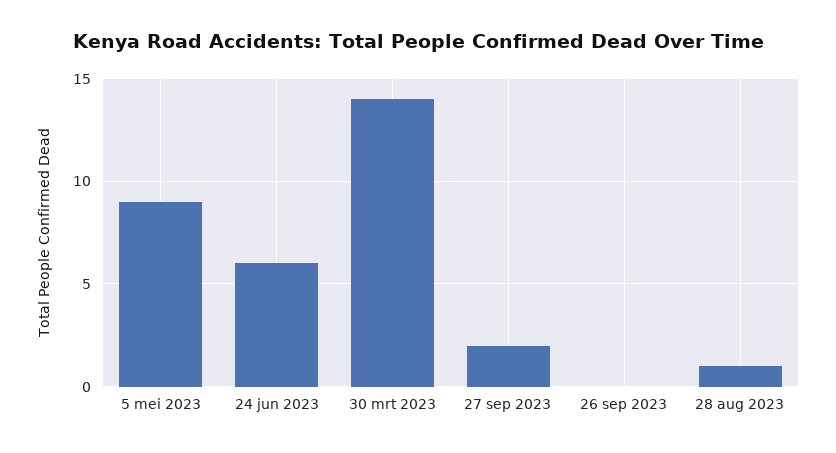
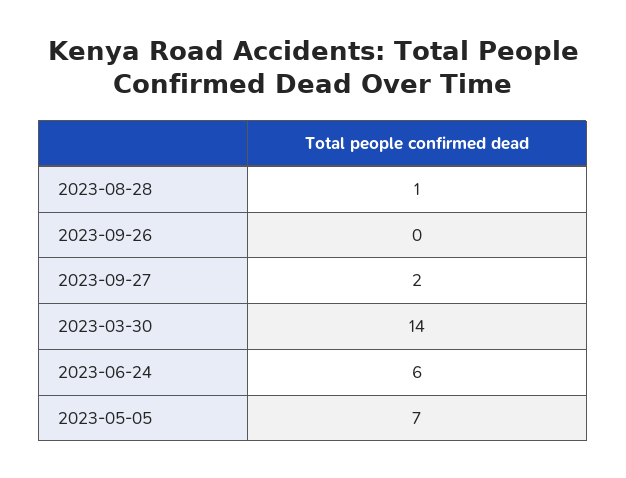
  {
-   "5 mei 2023": 9,
+   "5 mei 2023": 7,
    "24 jun 2023": 6,
    "30 mrt 2023": 14,
    "27 sep 2023": 2,
    "26 sep 2023": 0,
    "28 aug 2023": 1
  }

